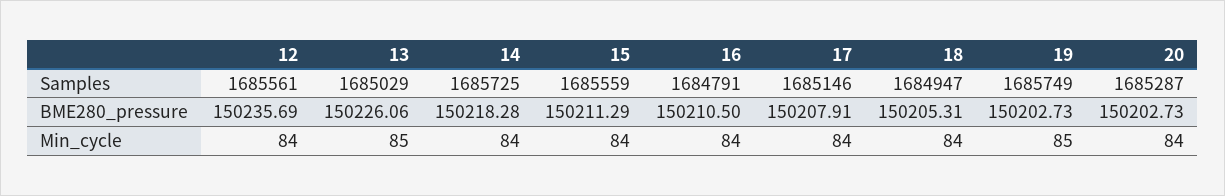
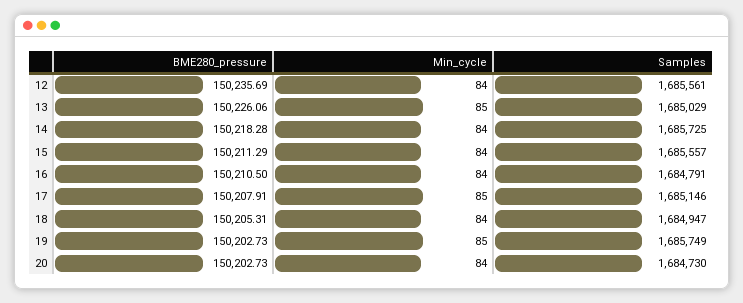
  {
    "12": {
      "Samples": 1685561,
      "BME280_pressure": 150235.69,
      "Min_cycle": 84
    },
    "13": {
      "Samples": 1685029,
      "BME280_pressure": 150226.06,
      "Min_cycle": 85
    },
    "14": {
      "Samples": 1685725,
      "BME280_pressure": 150218.28,
      "Min_cycle": 84
    },
    "15": {
-     "Samples": 1685559,
+     "Samples": 1685557,
      "BME280_pressure": 150211.29,
      "Min_cycle": 84
    },
    "16": {
      "Samples": 1684791,
      "BME280_pressure": 150210.5,
      "Min_cycle": 84
    },
    "17": {
      "Samples": 1685146,
      "BME280_pressure": 150207.91,
-     "Min_cycle": 84
+     "Min_cycle": 85
    },
    "18": {
      "Samples": 1684947,
      "BME280_pressure": 150205.31,
      "Min_cycle": 84
    },
    "19": {
      "Samples": 1685749,
      "BME280_pressure": 150202.73,
      "Min_cycle": 85
    },
    "20": {
-     "Samples": 1685287,
+     "Samples": 1684730,
      "BME280_pressure": 150202.73,
      "Min_cycle": 84
    }
  }

